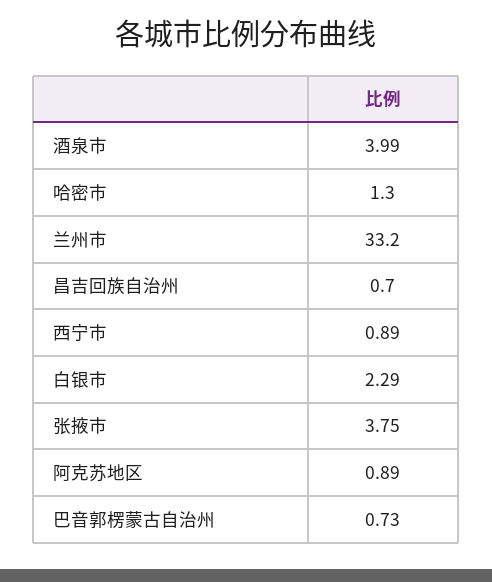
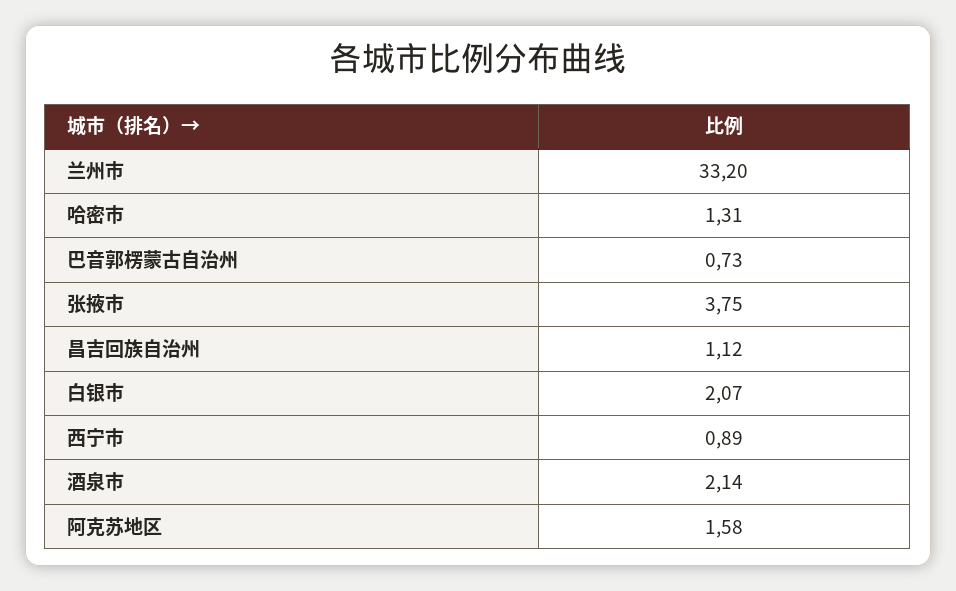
  {
-   "酒泉市": 3.99,
+   "酒泉市": 2.14,
-   "哈密市": 1.3,
+   "哈密市": 1.31,
    "兰州市": 33.2,
-   "昌吉回族自治州": 0.7,
+   "昌吉回族自治州": 1.12,
    "西宁市": 0.89,
-   "白银市": 2.29,
+   "白银市": 2.07,
    "张掖市": 3.75,
-   "阿克苏地区": 0.89,
+   "阿克苏地区": 1.58,
    "巴音郭楞蒙古自治州": 0.73
  }

